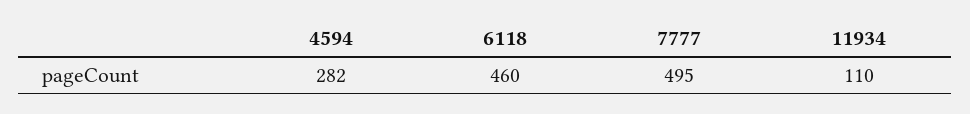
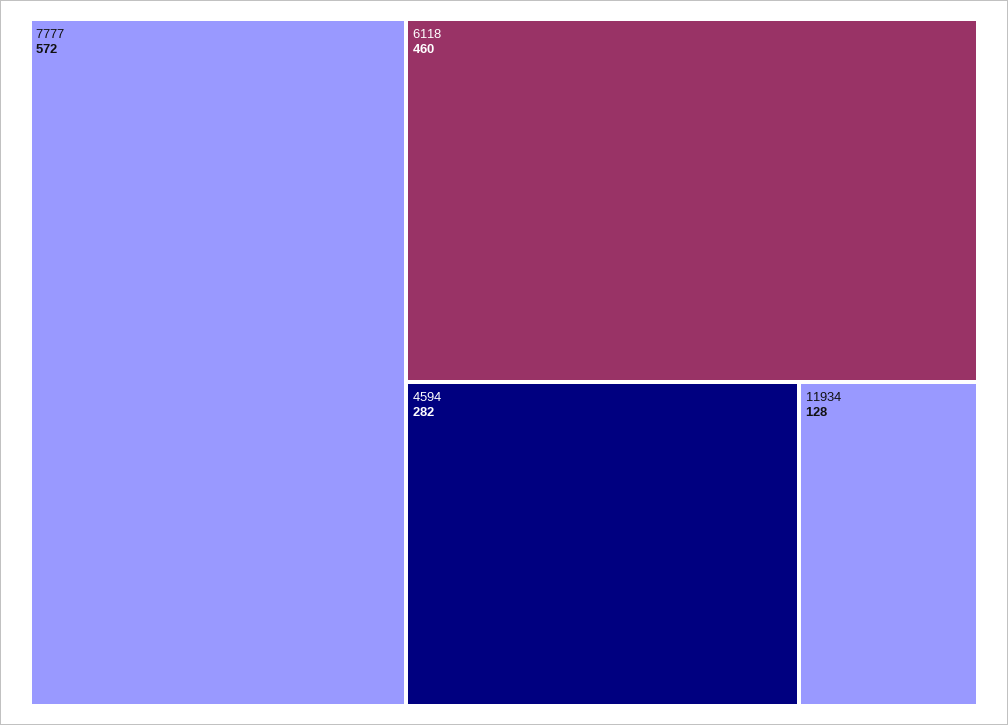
  {
    "4594": 282,
    "6118": 460,
-   "7777": 495,
+   "7777": 572,
-   "11934": 110
+   "11934": 128
  }

